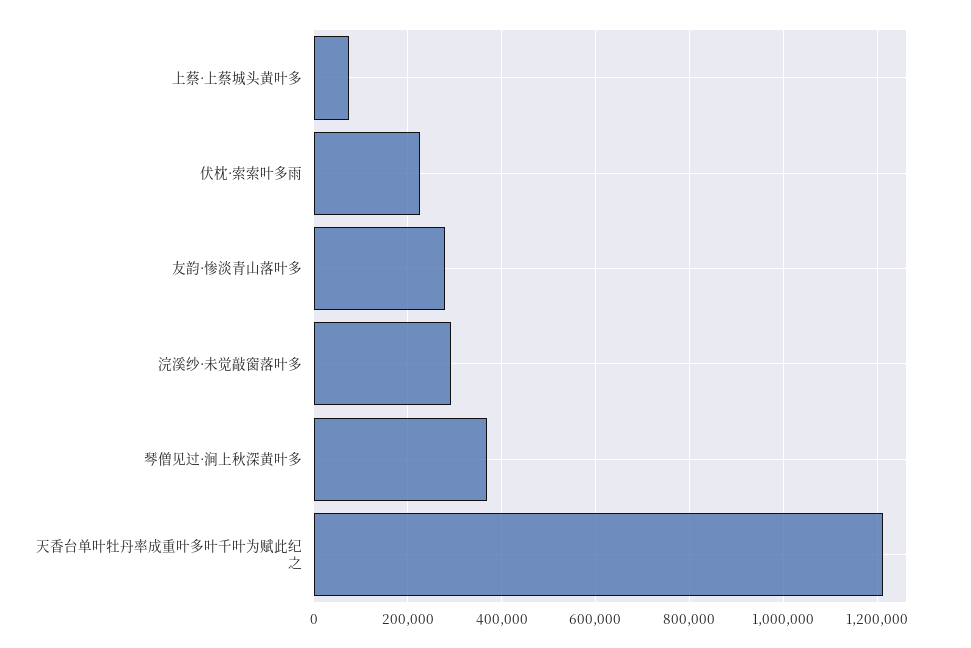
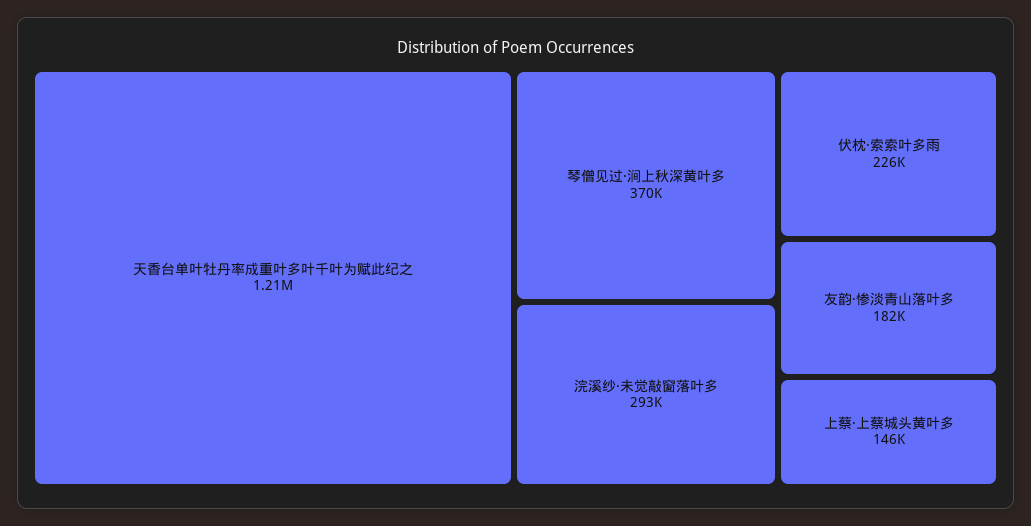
  {
-   "上蔡·上蔡城头黄叶多": 80000,
+   "上蔡·上蔡城头黄叶多": 146000,
    "伏枕·索索叶多雨": 226000,
-   "友韵·惨淡青山落叶多": 280000,
+   "友韵·惨淡青山落叶多": 182000,
    "浣溪纱·未觉敲窗落叶多": 293000,
    "琴僧见过·涧上秋深黄叶多": 370000,
    "天香台单叶牡丹率成重叶多叶千叶为赋此纪之": 1210000
  }

